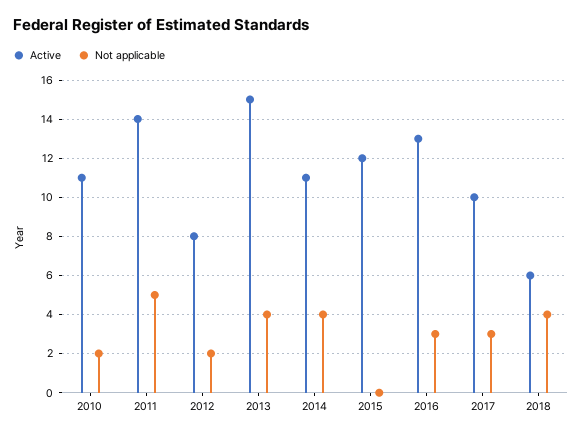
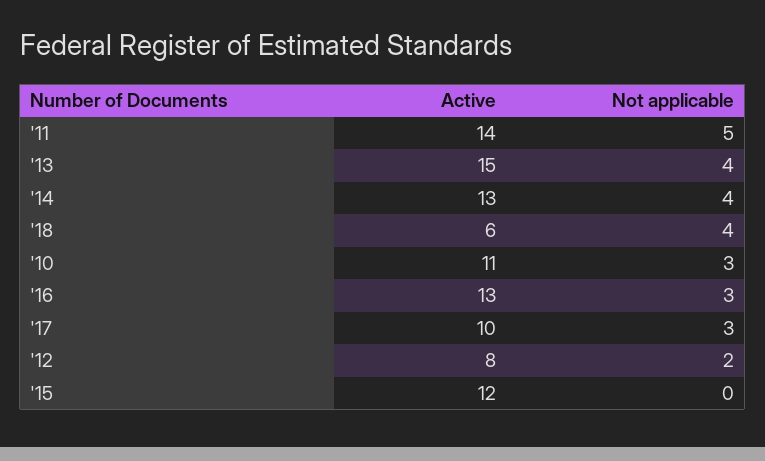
  {
    "Active": {
      "2010": 11,
      "2011": 14,
      "2012": 8,
      "2013": 15,
-     "2014": 11,
+     "2014": 13,
      "2015": 12,
      "2016": 13,
      "2017": 10,
      "2018": 6
    },
    "Not applicable": {
-     "2010": 2,
+     "2010": 3,
      "2011": 5,
      "2012": 2,
      "2013": 4,
      "2014": 4,
      "2015": 0,
      "2016": 3,
      "2017": 3,
      "2018": 4
    }
  }

